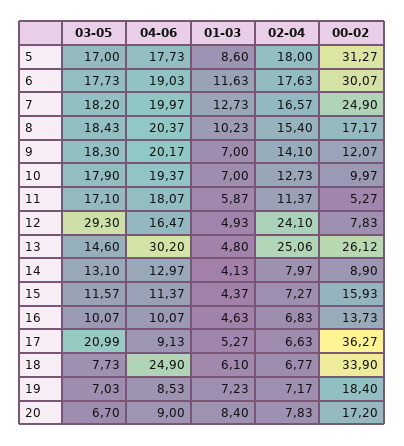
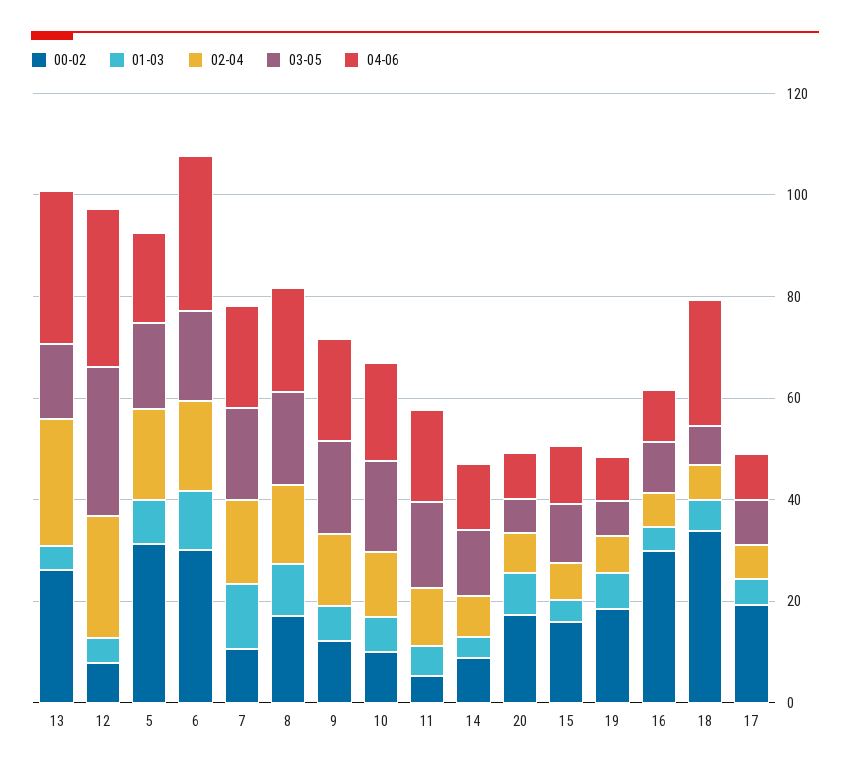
  {
    "03-05": {
      "5": 17,
      "6": 17.73,
      "7": 18.2,
      "8": 18.43,
      "9": 18.3,
      "10": 17.9,
      "11": 17.1,
      "12": 29.3,
      "13": 14.6,
      "14": 13.1,
      "15": 11.57,
      "16": 10.07,
-     "17": 20.99,
+     "17": 10,
      "18": 7.73,
      "19": 7.03,
      "20": 6.7
    },
    "04-06": {
      "5": 17.73,
-     "6": 19.03,
+     "6": 30,
      "7": 19.97,
      "8": 20.37,
      "9": 20.17,
      "10": 19.37,
      "11": 18.07,
-     "12": 16.47,
+     "12": 30,
      "13": 30.2,
      "14": 12.97,
      "15": 11.37,
      "16": 10.07,
      "17": 9.13,
      "18": 24.9,
      "19": 8.53,
      "20": 9
    },
    "01-03": {
      "5": 8.6,
      "6": 11.63,
      "7": 12.73,
      "8": 10.23,
      "9": 7,
      "10": 7,
      "11": 5.87,
      "12": 4.93,
      "13": 4.8,
      "14": 4.13,
      "15": 4.37,
      "16": 4.63,
      "17": 5.27,
      "18": 6.1,
      "19": 7.23,
      "20": 8.4
    },
    "02-04": {
      "5": 18,
      "6": 17.63,
      "7": 16.57,
      "8": 15.4,
      "9": 14.1,
      "10": 12.73,
      "11": 11.37,
      "12": 24.1,
      "13": 25.06,
      "14": 7.97,
      "15": 7.27,
      "16": 6.83,
      "17": 6.63,
      "18": 6.77,
      "19": 7.17,
      "20": 7.83
    },
    "00-02": {
      "5": 31.27,
      "6": 30.07,
-     "7": 24.9,
+     "7": 10,
      "8": 17.17,
      "9": 12.07,
      "10": 9.97,
      "11": 5.27,
      "12": 7.83,
      "13": 26.12,
      "14": 8.9,
      "15": 15.93,
-     "16": 13.73,
+     "16": 30,
-     "17": 36.27,
+     "17": 20,
      "18": 33.9,
      "19": 18.4,
      "20": 17.2
    }
  }

